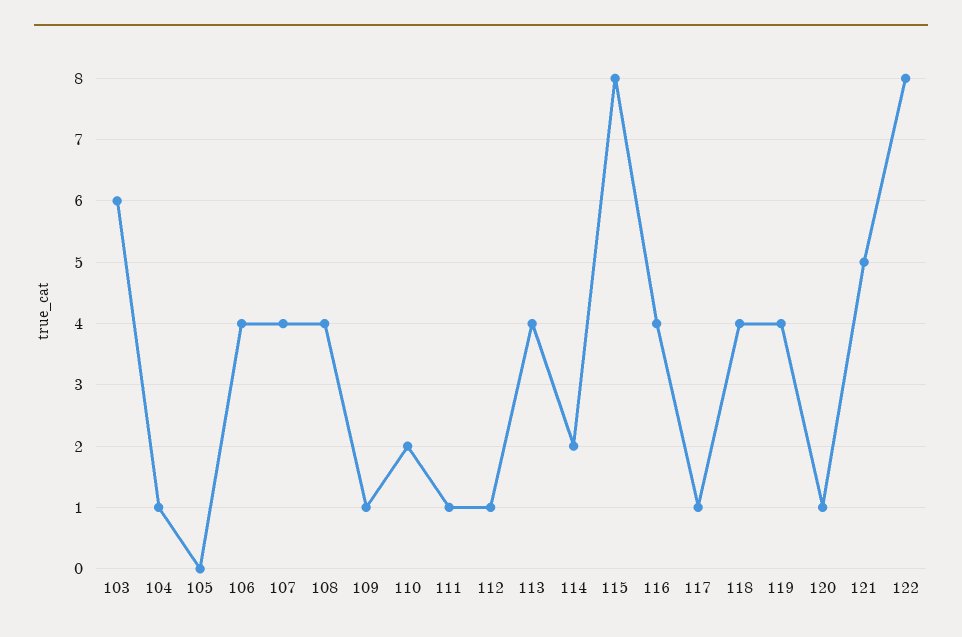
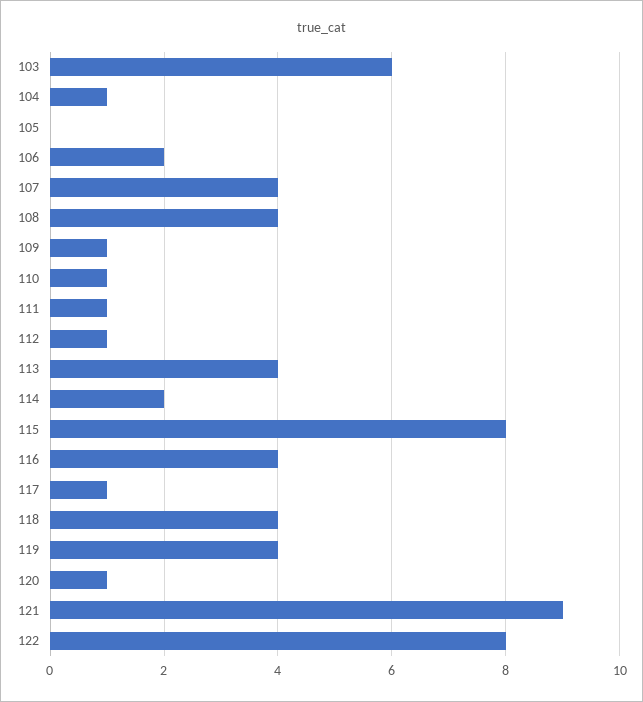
  {
    "103": 6,
    "104": 1,
    "105": 0,
-   "106": 4,
+   "106": 2,
    "107": 4,
    "108": 4,
    "109": 1,
-   "110": 2,
+   "110": 1,
    "111": 1,
    "112": 1,
    "113": 4,
    "114": 2,
    "115": 8,
    "116": 4,
    "117": 1,
    "118": 4,
    "119": 4,
    "120": 1,
-   "121": 5,
+   "121": 9,
    "122": 8
  }

